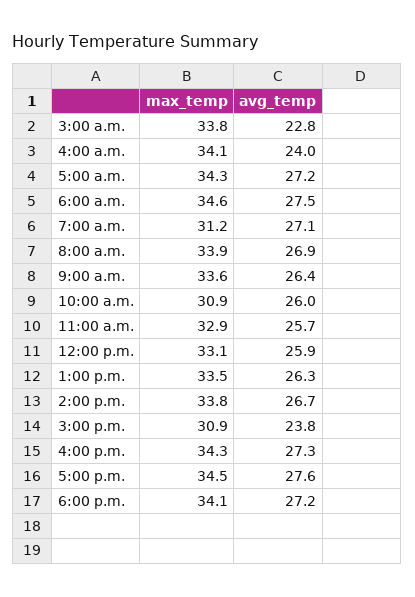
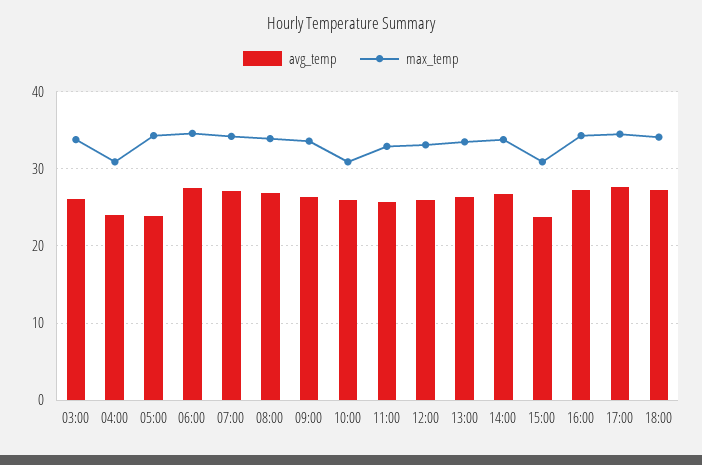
  {
    "max_temp": {
      "3:00 a.m.": 33.8,
-     "4:00 a.m.": 34.1,
+     "4:00 a.m.": 31,
      "5:00 a.m.": 34.3,
      "6:00 a.m.": 34.6,
-     "7:00 a.m.": 31.2,
+     "7:00 a.m.": 34,
      "8:00 a.m.": 33.9,
      "9:00 a.m.": 33.6,
      "10:00 a.m.": 30.9,
      "11:00 a.m.": 32.9,
      "12:00 p.m.": 33.1,
      "1:00 p.m.": 33.5,
      "2:00 p.m.": 33.8,
      "3:00 p.m.": 30.9,
      "4:00 p.m.": 34.3,
      "5:00 p.m.": 34.5,
      "6:00 p.m.": 34.1
    },
    "avg_temp": {
-     "3:00 a.m.": 22.8,
+     "3:00 a.m.": 26,
      "4:00 a.m.": 24,
-     "5:00 a.m.": 27.2,
+     "5:00 a.m.": 24,
      "6:00 a.m.": 27.5,
      "7:00 a.m.": 27.1,
      "8:00 a.m.": 26.9,
      "9:00 a.m.": 26.4,
      "10:00 a.m.": 26,
      "11:00 a.m.": 25.7,
      "12:00 p.m.": 25.9,
      "1:00 p.m.": 26.3,
      "2:00 p.m.": 26.7,
      "3:00 p.m.": 23.8,
      "4:00 p.m.": 27.3,
      "5:00 p.m.": 27.6,
      "6:00 p.m.": 27.2
    }
  }

